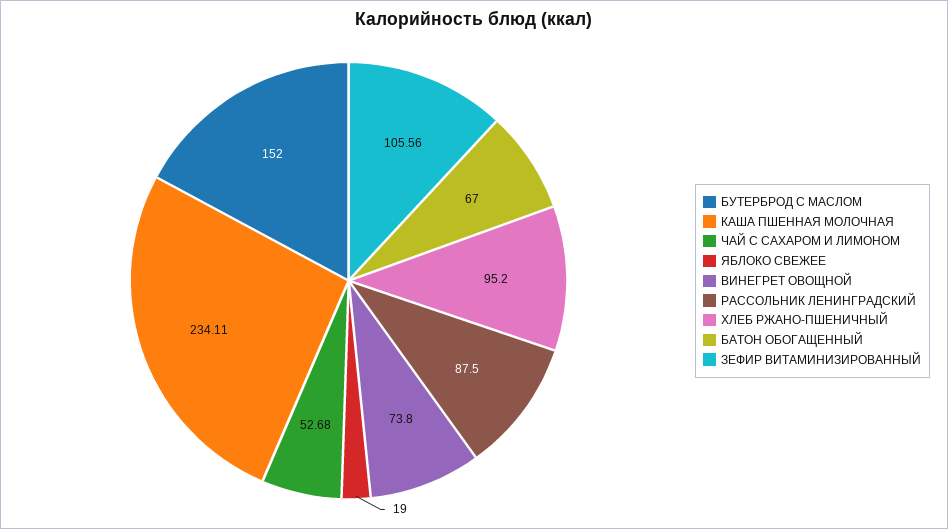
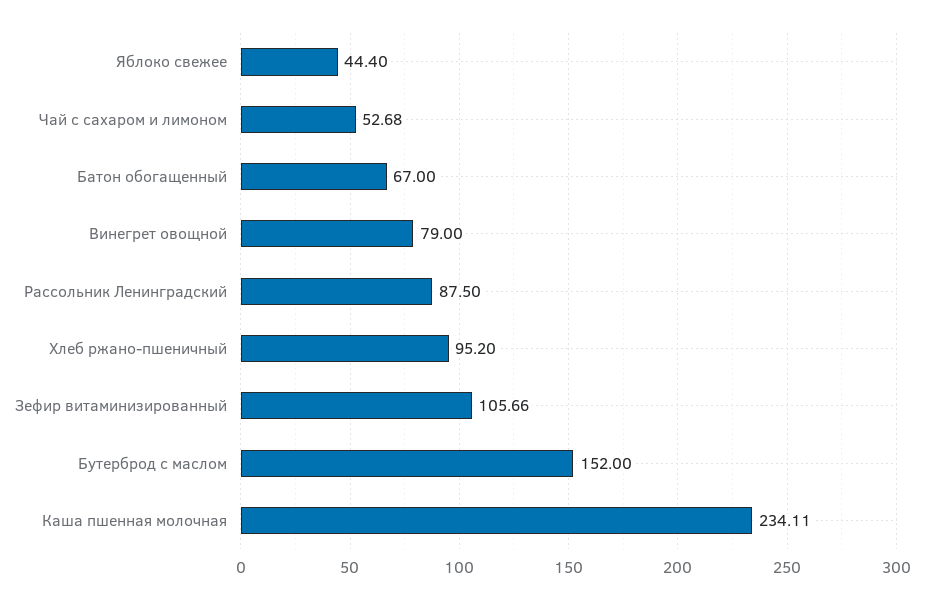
  {
    "БУТЕРБРОД С МАСЛОМ": 152,
    "КАША ПШЕННАЯ МОЛОЧНАЯ": 234.11,
    "ЧАЙ С САХАРОМ И ЛИМОНОМ": 52.68,
-   "ЯБЛОКО СВЕЖЕЕ": 19,
+   "ЯБЛОКО СВЕЖЕЕ": 44.4,
-   "ВИНЕГРЕТ ОВОЩНОЙ": 73.8,
+   "ВИНЕГРЕТ ОВОЩНОЙ": 79,
    "РАССОЛЬНИК ЛЕНИНГРАДСКИЙ": 87.5,
    "ХЛЕБ РЖАНО-ПШЕНИЧНЫЙ": 95.2,
    "БАТОН ОБОГАЩЕННЫЙ": 67,
-   "ЗЕФИР ВИТАМИНИЗИРОВАННЫЙ": 105.56
+   "ЗЕФИР ВИТАМИНИЗИРОВАННЫЙ": 105.66
  }

